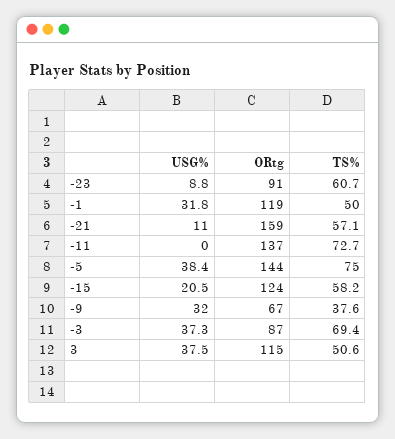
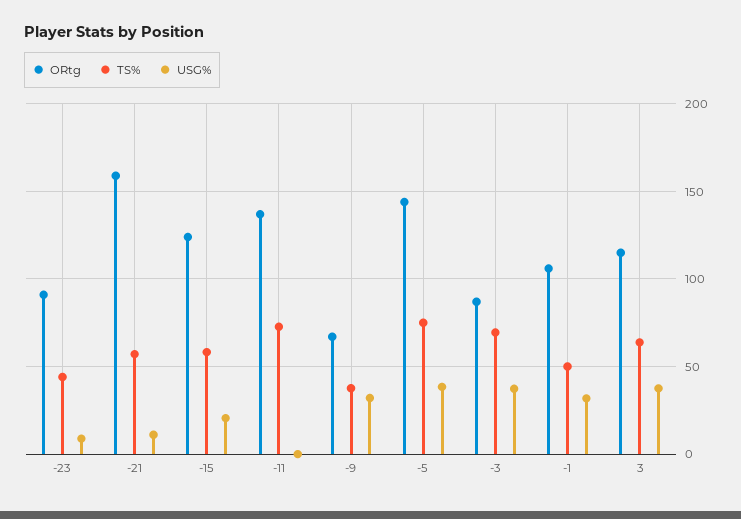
  {
    "USG%": {
      "-23": 8.8,
      "-1": 31.8,
      "-21": 11,
      "-11": 0,
      "-5": 38.4,
      "-15": 20.5,
      "-9": 32,
      "-3": 37.3,
      "3": 37.5
    },
    "ORtg": {
      "-23": 91,
-     "-1": 119,
+     "-1": 105,
      "-21": 159,
      "-11": 137,
      "-5": 144,
      "-15": 124,
      "-9": 67,
      "-3": 87,
      "3": 115
    },
    "TS%": {
-     "-23": 60.7,
+     "-23": 45,
      "-1": 50,
      "-21": 57.1,
      "-11": 72.7,
      "-5": 75,
      "-15": 58.2,
      "-9": 37.6,
      "-3": 69.4,
-     "3": 50.6
+     "3": 65
    }
  }

